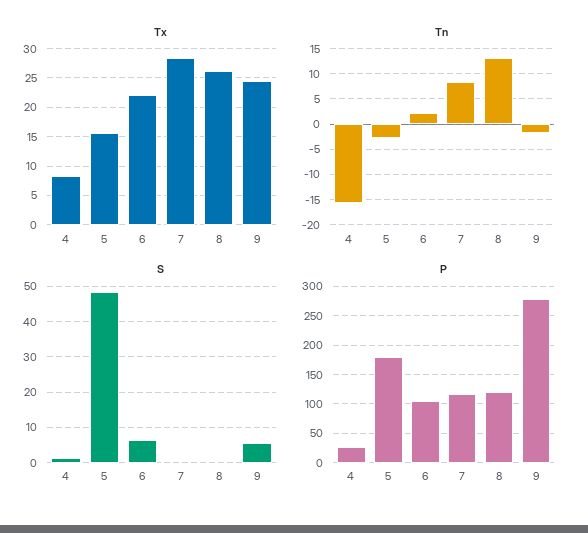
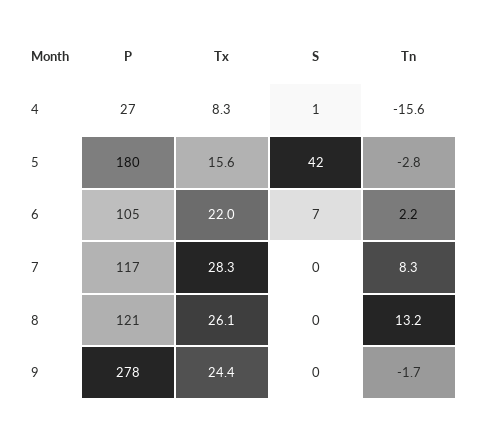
  {
    "Tx": {
      "4": 8.3,
      "5": 15.6,
      "6": 22,
      "7": 28.3,
      "8": 26.1,
      "9": 24.4
    },
    "Tn": {
      "4": -15.6,
      "5": -2.8,
      "6": 2.2,
      "7": 8.3,
      "8": 13.2,
      "9": -1.7
    },
    "S": {
      "4": 1,
-     "5": 48,
+     "5": 42,
      "6": 7,
      "7": 0,
      "8": 0,
-     "9": 6
+     "9": 0
    },
    "P": {
      "4": 27,
      "5": 180,
      "6": 105,
      "7": 117,
      "8": 121,
      "9": 278
    }
  }

